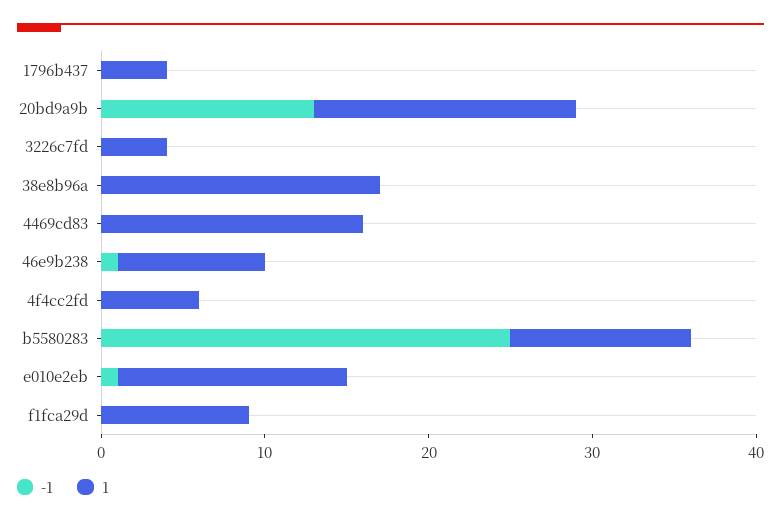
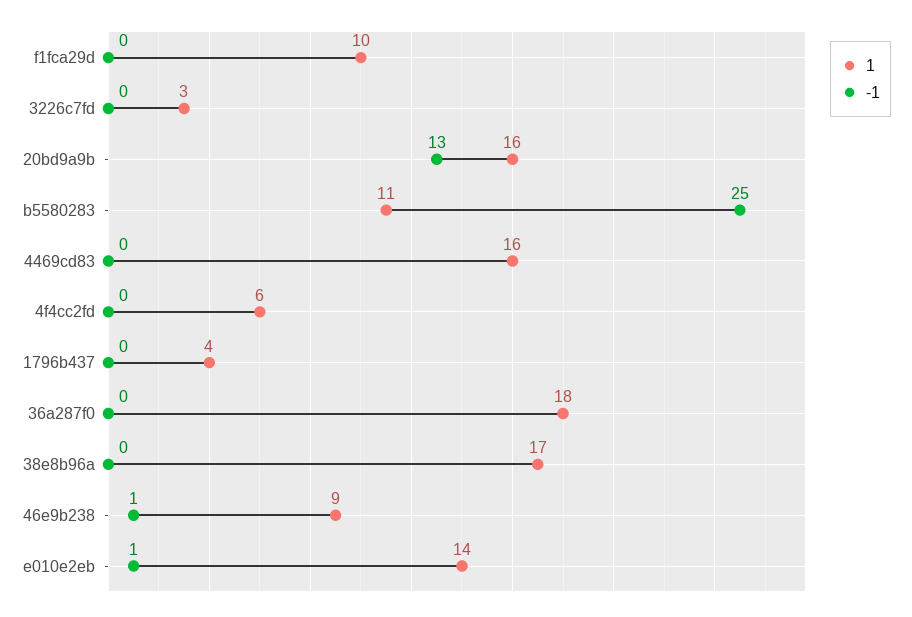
  {
    "-1": {
      "1796b437": 0,
      "20bd9a9b": 13,
      "3226c7fd": 0,
      "38e8b96a": 0,
      "4469cd83": 0,
      "46e9b238": 1,
      "4f4cc2fd": 0,
      "b5580283": 25,
      "e010e2eb": 1,
-     "f1fca29d": 0
+     "f1fca29d": 0,
+     "36a287f0": 0
    },
    "1": {
      "1796b437": 4,
      "20bd9a9b": 16,
-     "3226c7fd": 4,
+     "3226c7fd": 3,
      "38e8b96a": 17,
      "4469cd83": 16,
      "46e9b238": 9,
      "4f4cc2fd": 6,
      "b5580283": 11,
      "e010e2eb": 14,
-     "f1fca29d": 9
+     "f1fca29d": 10,
+     "36a287f0": 18
    }
  }

